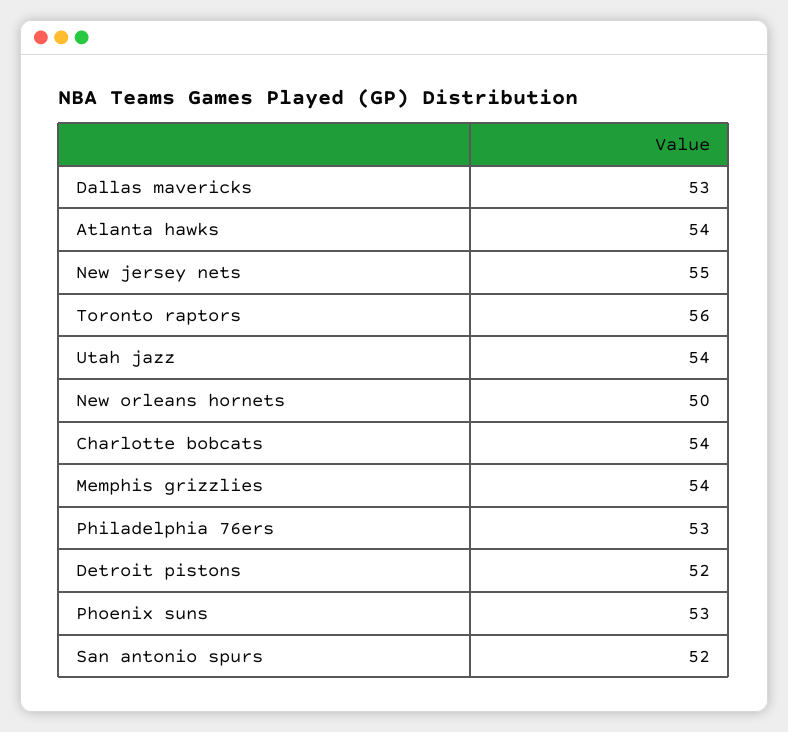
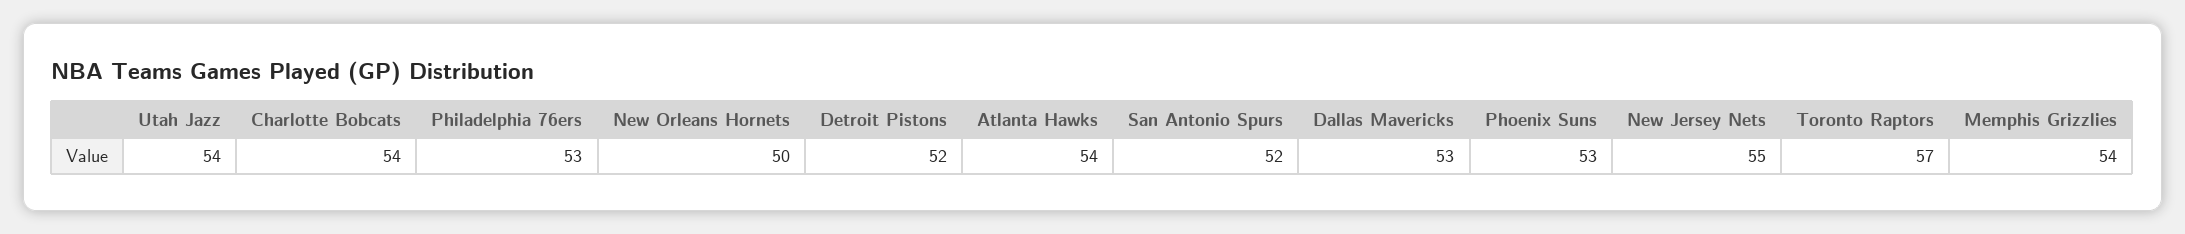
  {
    "Dallas mavericks": 53,
    "Atlanta hawks": 54,
    "New jersey nets": 55,
-   "Toronto raptors": 56,
+   "Toronto raptors": 57,
    "Utah jazz": 54,
    "New orleans hornets": 50,
    "Charlotte bobcats": 54,
    "Memphis grizzlies": 54,
    "Philadelphia 76ers": 53,
    "Detroit pistons": 52,
    "Phoenix suns": 53,
    "San antonio spurs": 52
  }

